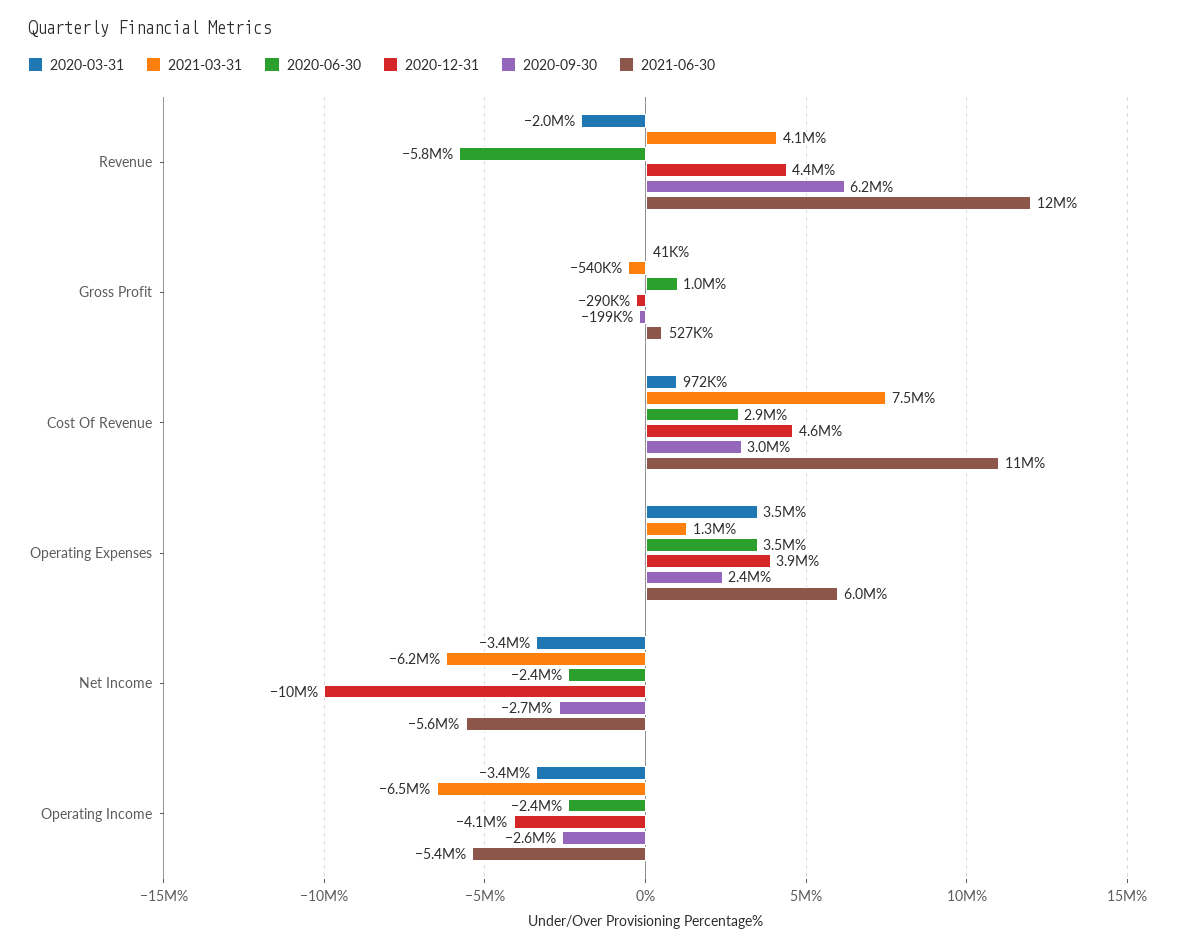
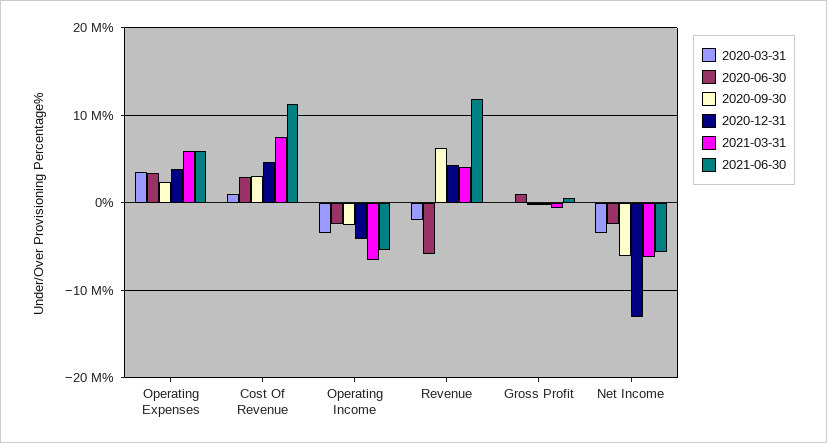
  {
    "2020-03-31": {
      "Revenue": -2000000,
      "Gross Profit": 41000,
      "Cost Of Revenue": 972000,
      "Operating Expenses": 3500000,
      "Net Income": -3400000,
      "Operating Income": -3400000
    },
    "2021-03-31": {
      "Revenue": 4100000,
      "Gross Profit": -540000,
      "Cost Of Revenue": 7500000,
-     "Operating Expenses": 1300000,
+     "Operating Expenses": 6000000,
      "Net Income": -6200000,
      "Operating Income": -6500000
    },
    "2020-06-30": {
      "Revenue": -5800000,
      "Gross Profit": 1000000,
      "Cost Of Revenue": 2900000,
      "Operating Expenses": 3500000,
      "Net Income": -2400000,
      "Operating Income": -2400000
    },
    "2020-12-31": {
      "Revenue": 4400000,
      "Gross Profit": -290000,
      "Cost Of Revenue": 4600000,
      "Operating Expenses": 3900000,
-     "Net Income": -10000000,
+     "Net Income": -13000000,
      "Operating Income": -4100000
    },
    "2020-09-30": {
      "Revenue": 6200000,
      "Gross Profit": -199000,
      "Cost Of Revenue": 3000000,
      "Operating Expenses": 2400000,
-     "Net Income": -2700000,
+     "Net Income": -6000000,
      "Operating Income": -2600000
    },
    "2021-06-30": {
      "Revenue": 12000000,
      "Gross Profit": 527000,
      "Cost Of Revenue": 11000000,
      "Operating Expenses": 6000000,
      "Net Income": -5600000,
      "Operating Income": -5400000
    }
  }

